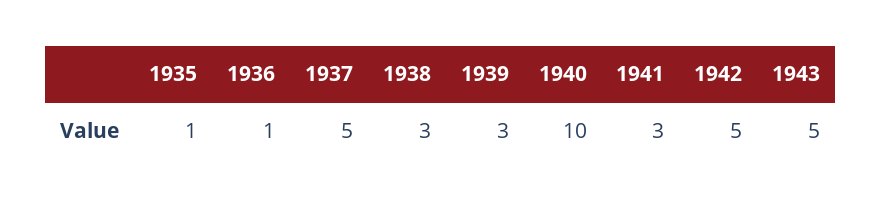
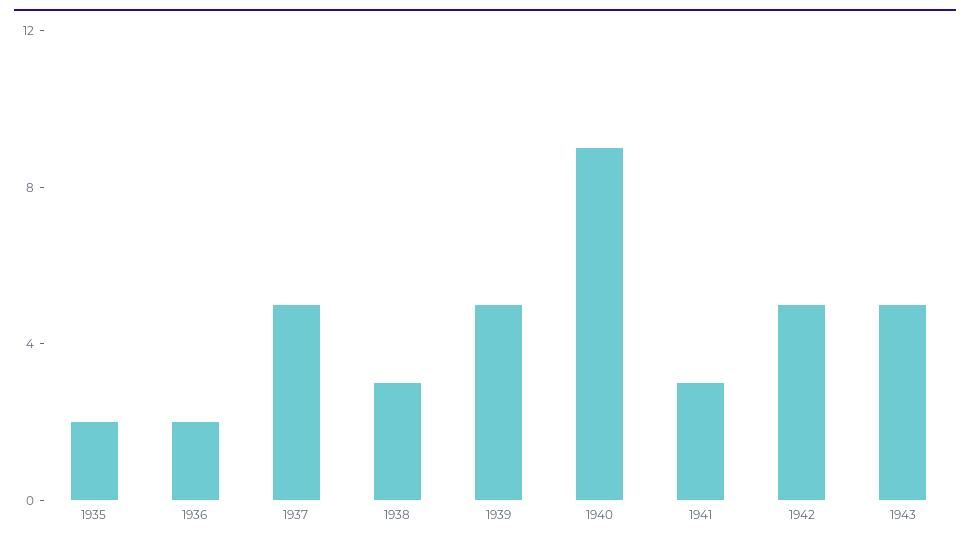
  {
-   "1935": 1,
+   "1935": 2,
-   "1936": 1,
+   "1936": 2,
    "1937": 5,
    "1938": 3,
-   "1939": 3,
+   "1939": 5,
-   "1940": 10,
+   "1940": 9,
    "1941": 3,
    "1942": 5,
    "1943": 5
  }

